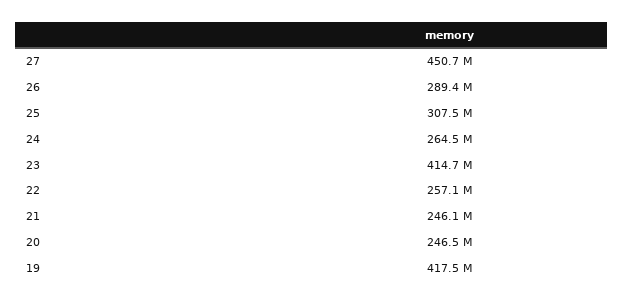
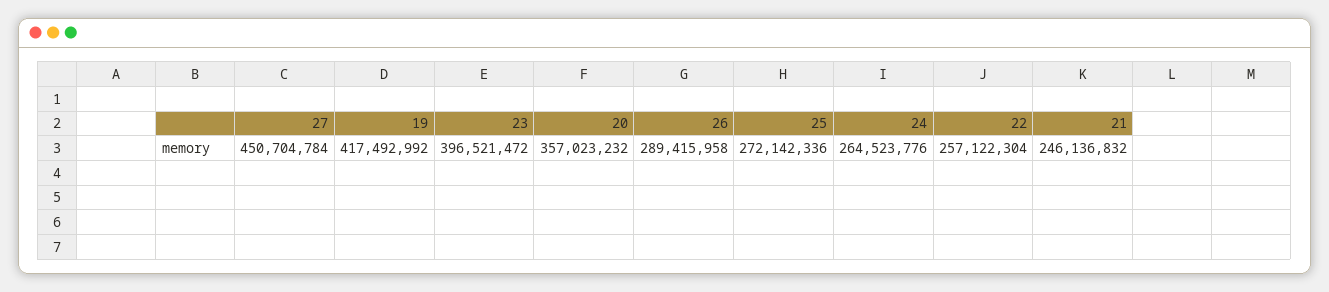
  {
    "27": 450704784,
    "26": 289415958,
-   "25": 307500000,
+   "25": 272142336,
    "24": 264523776,
-   "23": 414700000,
+   "23": 396521472,
    "22": 257122304,
    "21": 246136832,
-   "20": 246500000,
+   "20": 357023232,
    "19": 417492992
  }

